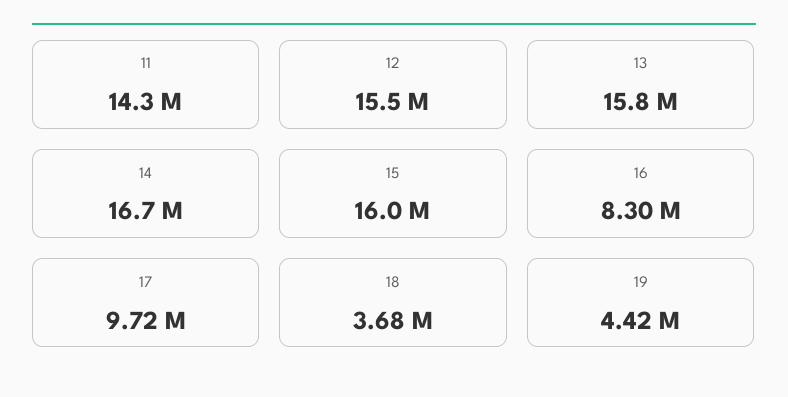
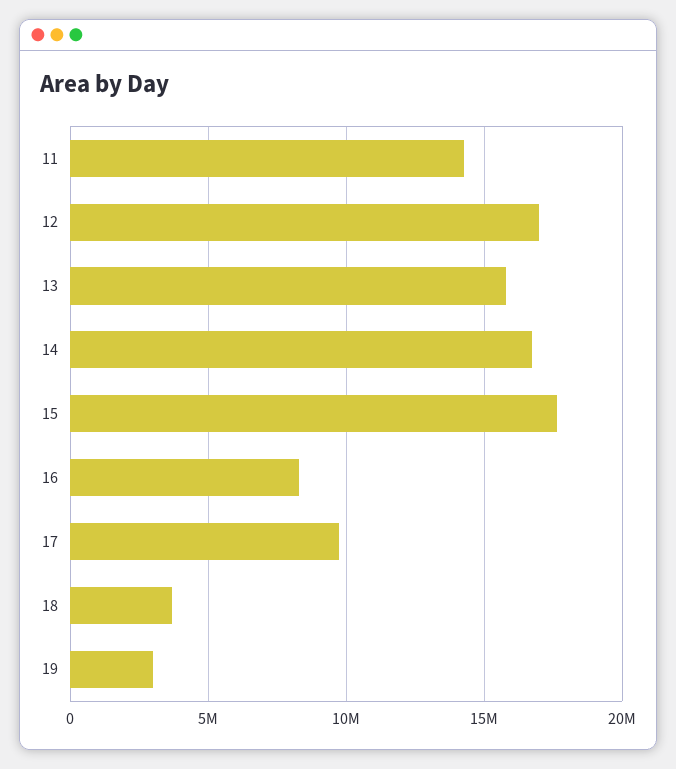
  {
    "11": 14300000,
-   "12": 15500000,
+   "12": 17000000,
    "13": 15800000,
    "14": 16700000,
-   "15": 16000000,
+   "15": 17500000,
    "16": 8300000,
    "17": 9720000,
    "18": 3680000,
-   "19": 4420000
+   "19": 3000000
  }

